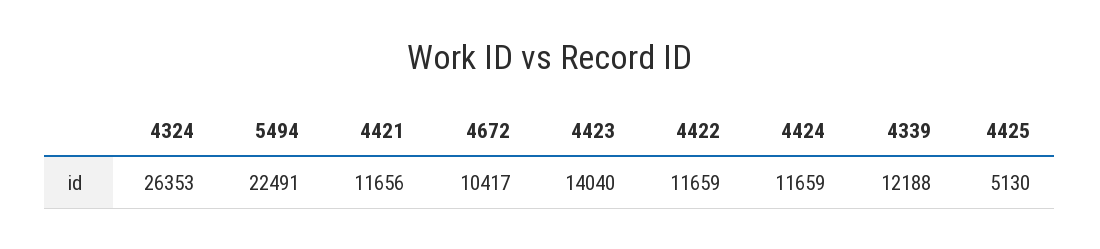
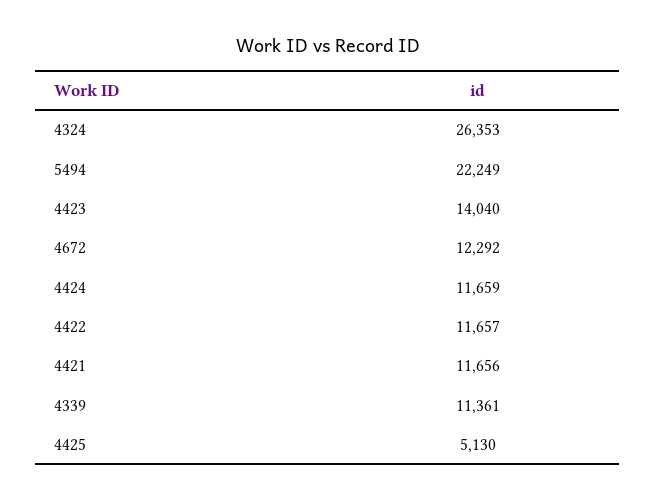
  {
    "4324": 26353,
-   "5494": 22491,
+   "5494": 22249,
    "4421": 11656,
-   "4672": 10417,
+   "4672": 12292,
    "4423": 14040,
-   "4422": 11659,
+   "4422": 11657,
    "4424": 11659,
-   "4339": 12188,
+   "4339": 11361,
    "4425": 5130
  }

